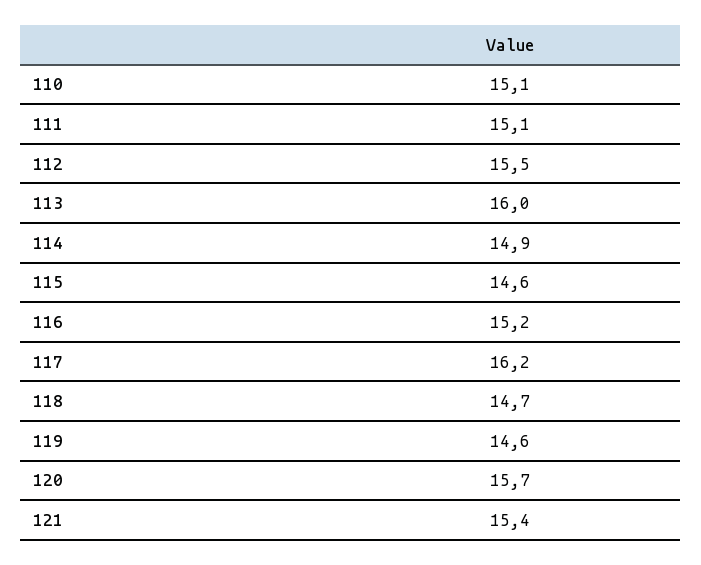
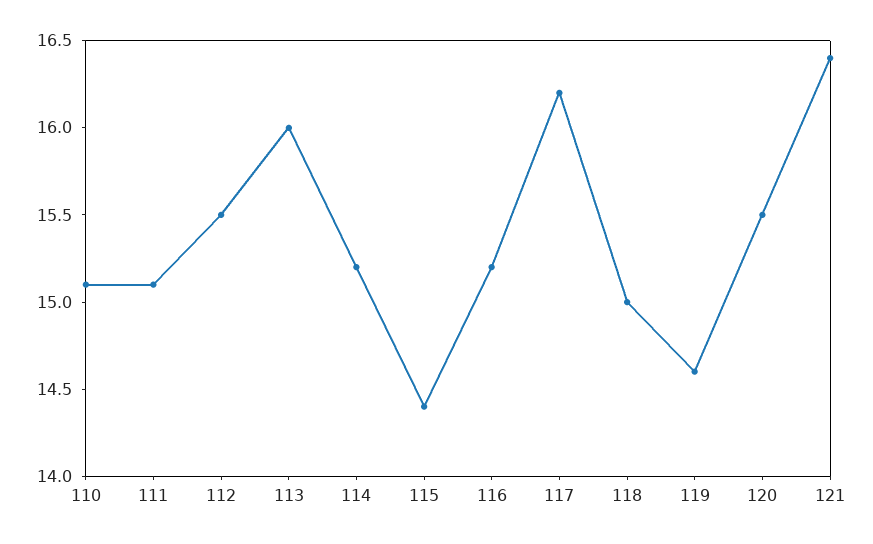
  {
    "110": 15.1,
    "111": 15.1,
    "112": 15.5,
    "113": 16,
-   "114": 14.9,
+   "114": 15.2,
-   "115": 14.6,
+   "115": 14.4,
    "116": 15.2,
    "117": 16.2,
-   "118": 14.7,
+   "118": 15,
    "119": 14.6,
-   "120": 15.7,
+   "120": 15.5,
-   "121": 15.4
+   "121": 16.4
  }

